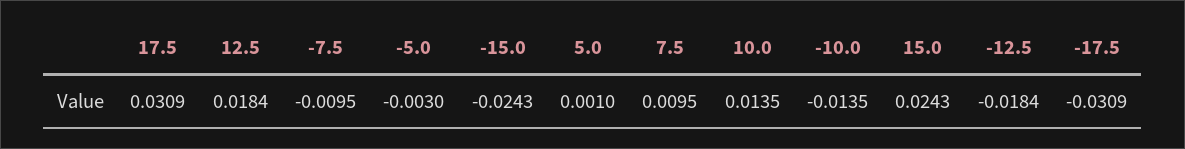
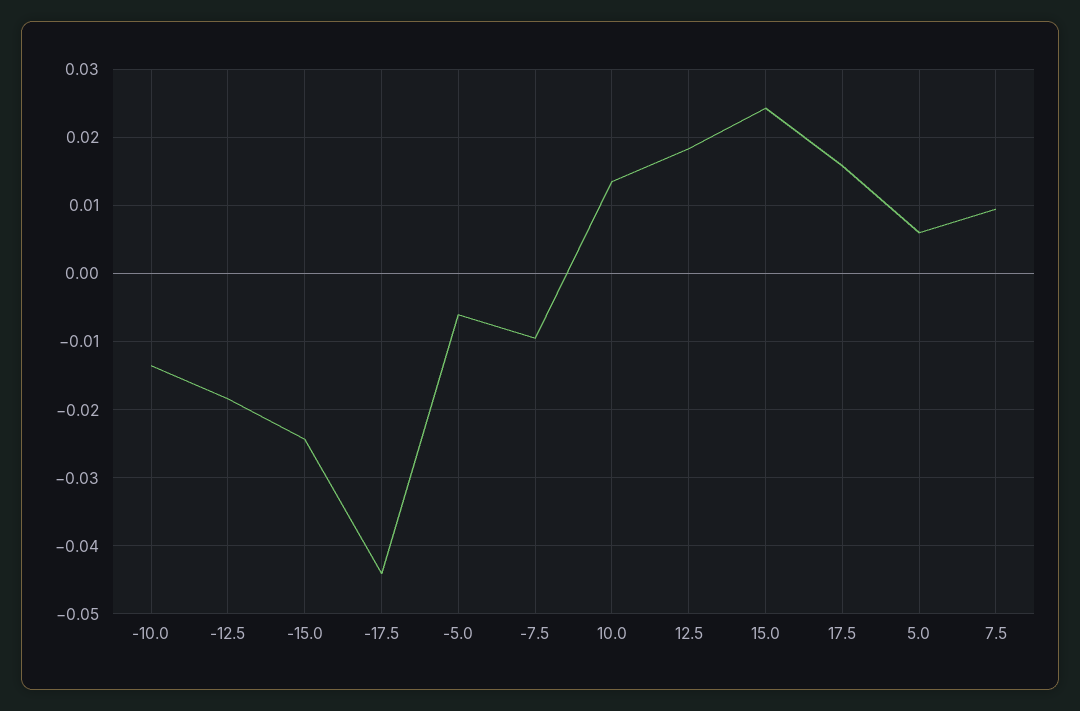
  {
-   "17.5": 0.0309,
+   "17.5": 0.016,
    "12.5": 0.0184,
    "-7.5": -0.0095,
-   "-5.0": -0.003,
+   "-5.0": -0.006,
    "-15.0": -0.0243,
-   "5.0": 0.001,
+   "5.0": 0.006,
    "7.5": 0.0095,
    "10.0": 0.0135,
    "-10.0": -0.0135,
    "15.0": 0.0243,
    "-12.5": -0.0184,
-   "-17.5": -0.0309
+   "-17.5": -0.044
  }

